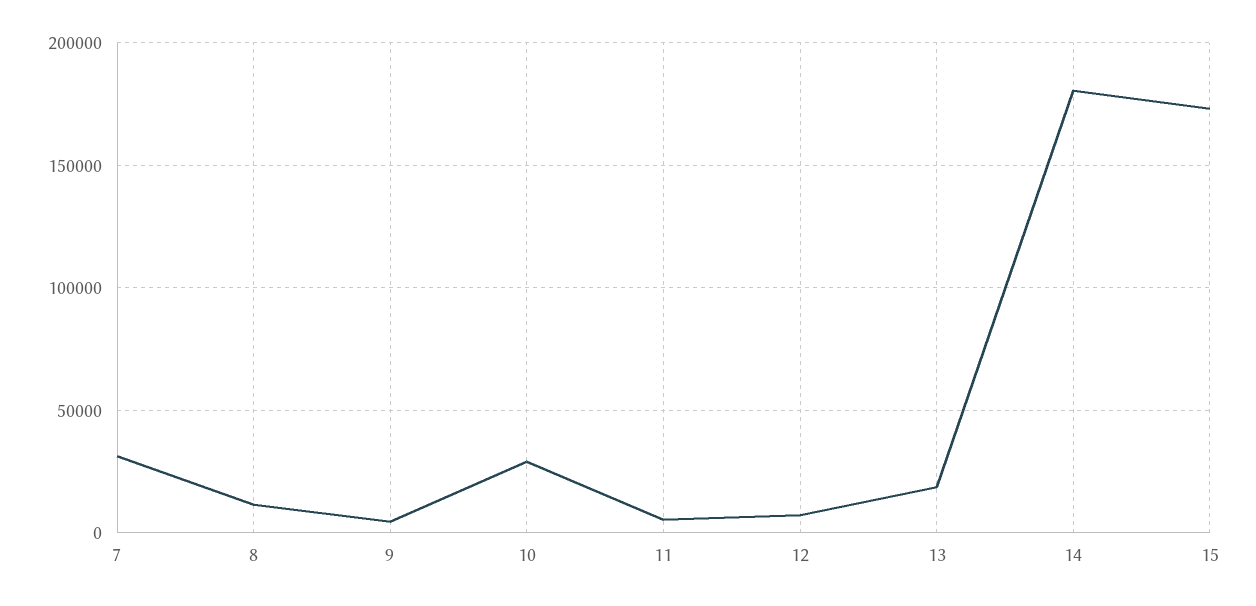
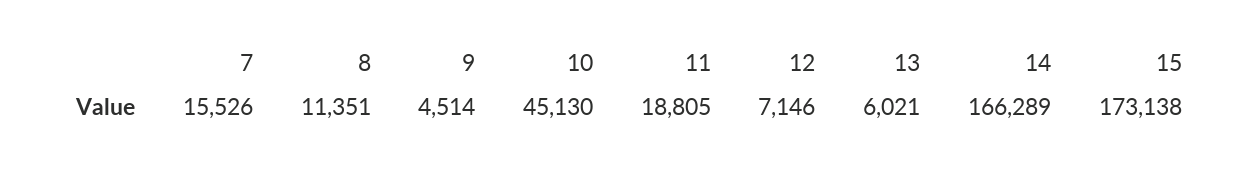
  {
-   "7": 30000,
+   "7": 15526,
    "8": 11351,
    "9": 4514,
-   "10": 30000,
+   "10": 45130,
-   "11": 5000,
+   "11": 18805,
    "12": 7146,
-   "13": 20000,
+   "13": 6021,
-   "14": 180000,
+   "14": 166289,
    "15": 173138
  }

